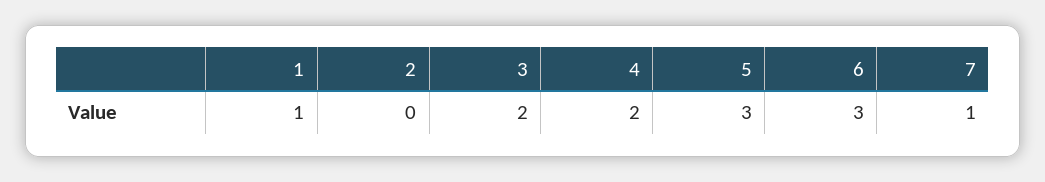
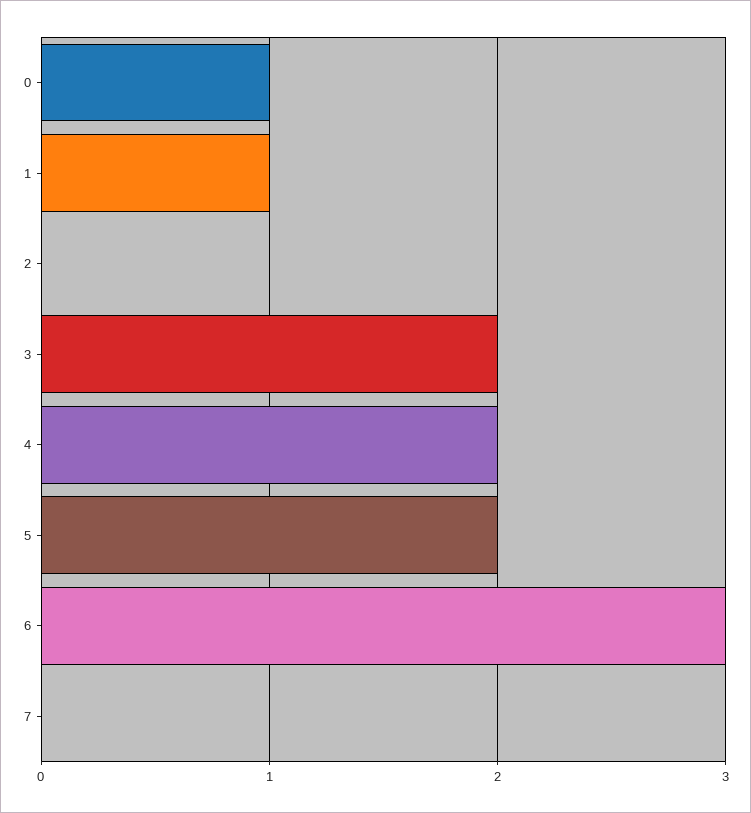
  {
    "1": 1,
    "2": 0,
    "3": 2,
    "4": 2,
-   "5": 3,
+   "5": 2,
    "6": 3,
-   "7": 1
+   "7": 0,
+   "0": 1
  }

